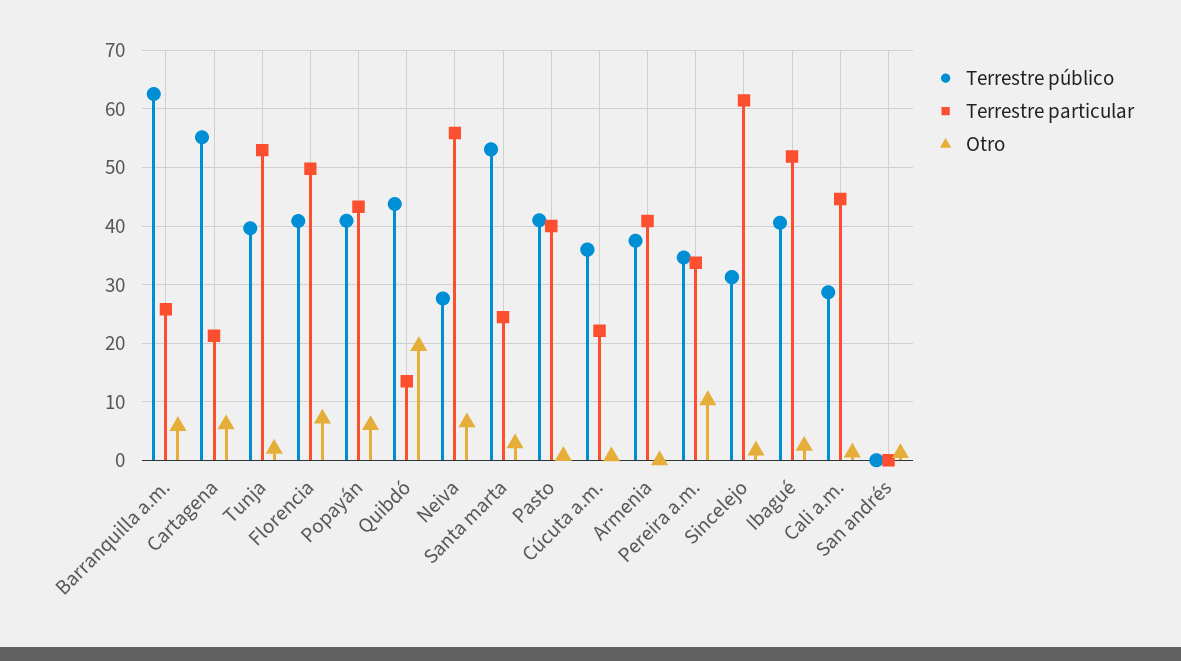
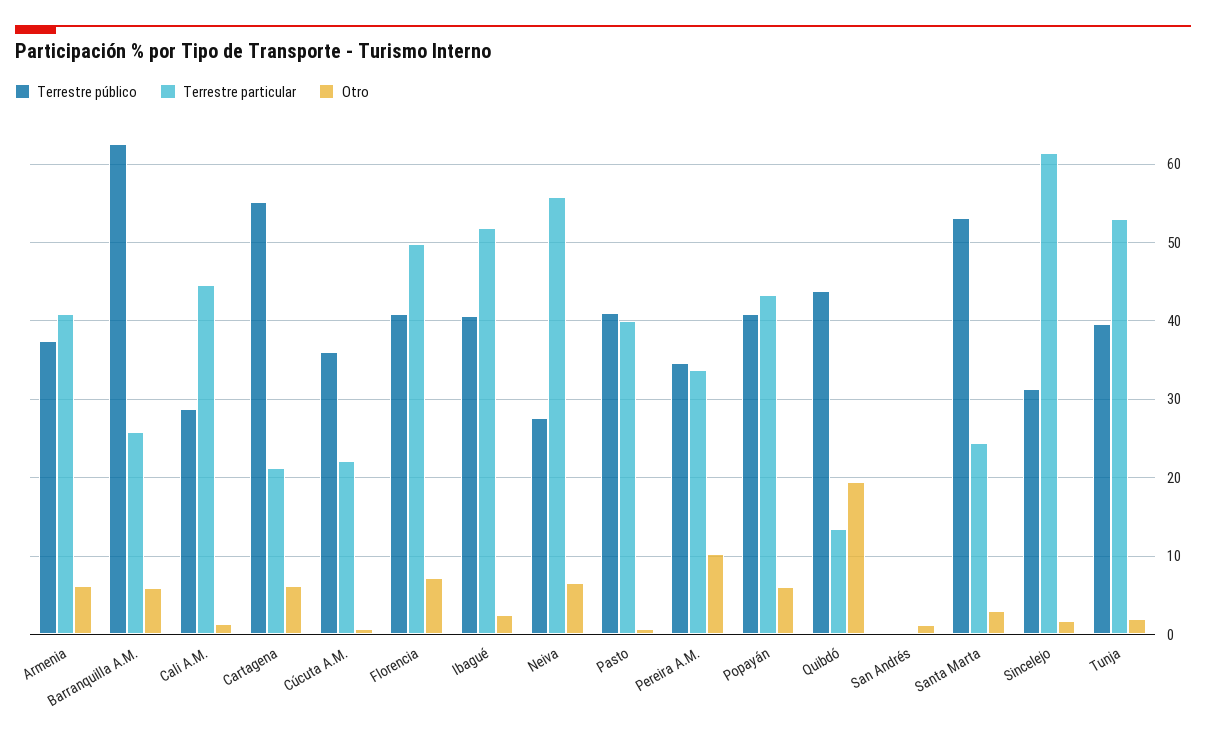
  {
    "Terrestre público": {
      "Barranquilla a.m.": 63,
      "Cartagena": 55,
      "Tunja": 40,
      "Florencia": 41,
      "Popayán": 41,
      "Quibdó": 44,
      "Neiva": 28,
      "Santa marta": 53,
      "Pasto": 41,
      "Cúcuta a.m.": 36,
      "Armenia": 37,
      "Pereira a.m.": 35,
      "Sincelejo": 31,
      "Ibagué": 41,
      "Cali a.m.": 29,
      "San andrés": 0
    },
    "Terrestre particular": {
      "Barranquilla a.m.": 26,
      "Cartagena": 21,
      "Tunja": 53,
      "Florencia": 50,
      "Popayán": 43,
      "Quibdó": 14,
      "Neiva": 56,
      "Santa marta": 24,
      "Pasto": 40,
      "Cúcuta a.m.": 22,
      "Armenia": 41,
      "Pereira a.m.": 34,
      "Sincelejo": 61,
      "Ibagué": 52,
      "Cali a.m.": 45,
      "San andrés": 0
    },
    "Otro": {
      "Barranquilla a.m.": 6,
      "Cartagena": 6,
      "Tunja": 2,
      "Florencia": 7,
      "Popayán": 6,
      "Quibdó": 20,
      "Neiva": 7,
      "Santa marta": 3,
      "Pasto": 1,
      "Cúcuta a.m.": 1,
-     "Armenia": 0,
+     "Armenia": 6,
      "Pereira a.m.": 10,
      "Sincelejo": 2,
      "Ibagué": 2,
      "Cali a.m.": 1,
      "San andrés": 1
    }
  }

